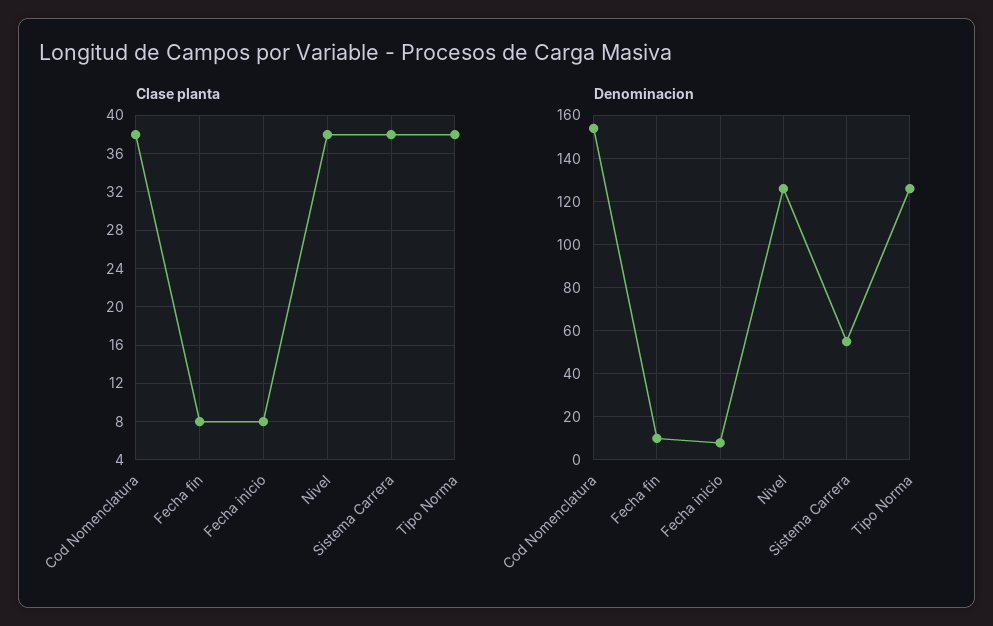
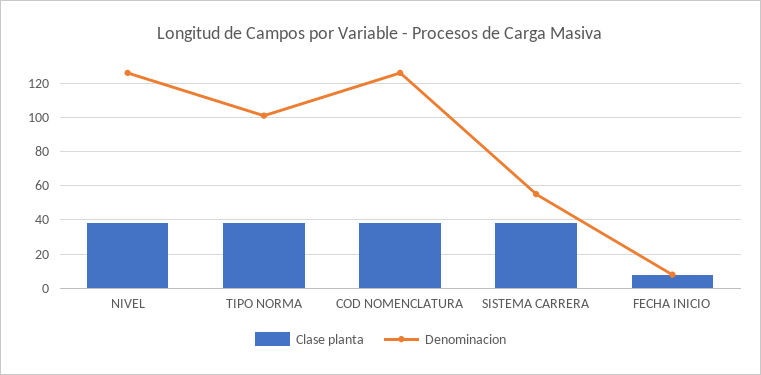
  {
    "Clase planta": {
      "Cod Nomenclatura": 38,
-     "Fecha fin": 8,
      "Fecha inicio": 8,
      "Nivel": 38,
      "Sistema Carrera": 38,
      "Tipo Norma": 38
    },
    "Denominacion": {
-     "Cod Nomenclatura": 155,
+     "Cod Nomenclatura": 125,
-     "Fecha fin": 10,
      "Fecha inicio": 10,
      "Nivel": 125,
      "Sistema Carrera": 55,
-     "Tipo Norma": 125
+     "Tipo Norma": 100
    }
  }

